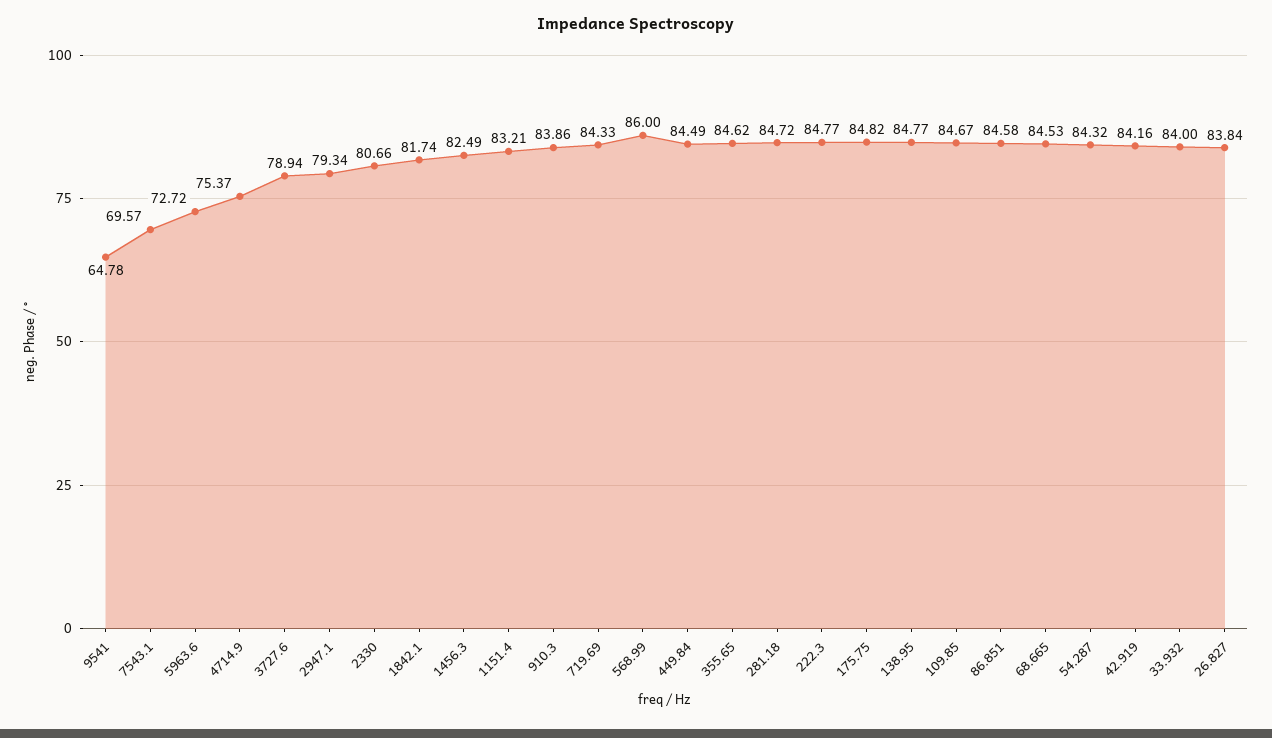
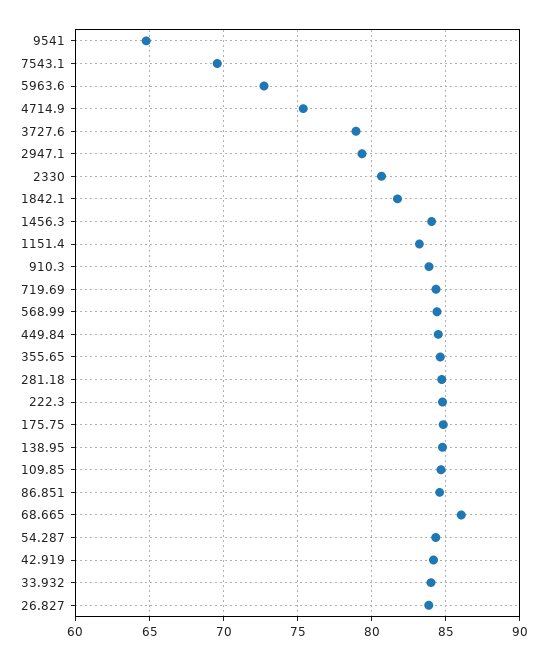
  {
    "9541": 64.78,
    "7543.1": 69.57,
    "5963.6": 72.72,
    "4714.9": 75.37,
    "3727.6": 78.94,
    "2947.1": 79.34,
    "2330": 80.66,
    "1842.1": 81.74,
-   "1456.3": 82.49,
+   "1456.3": 84,
    "1151.4": 83.21,
    "910.3": 83.86,
    "719.69": 84.33,
-   "568.99": 86,
+   "568.99": 84.5,
    "449.84": 84.49,
    "355.65": 84.62,
    "281.18": 84.72,
    "222.3": 84.77,
    "175.75": 84.82,
    "138.95": 84.77,
    "109.85": 84.67,
    "86.851": 84.58,
-   "68.665": 84.53,
+   "68.665": 86,
    "54.287": 84.32,
    "42.919": 84.16,
    "33.932": 84,
    "26.827": 83.84
  }

